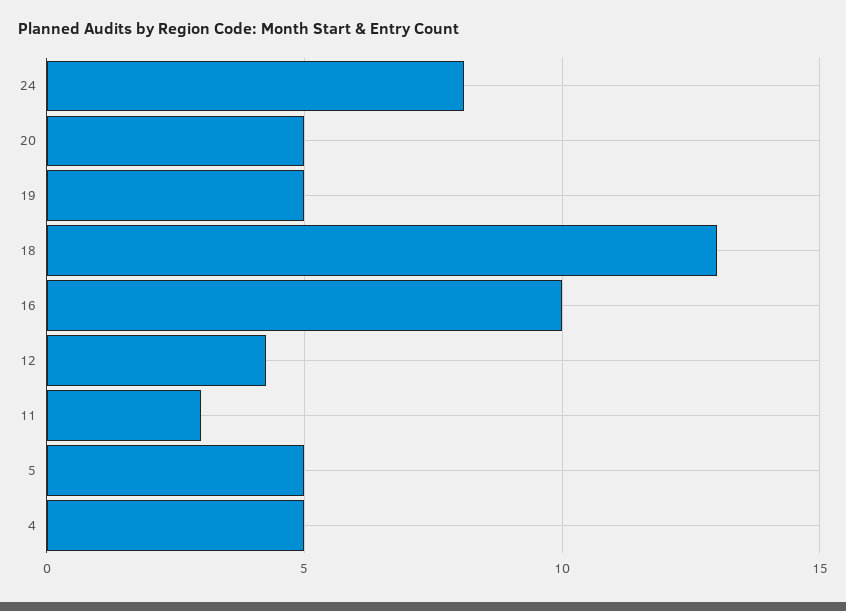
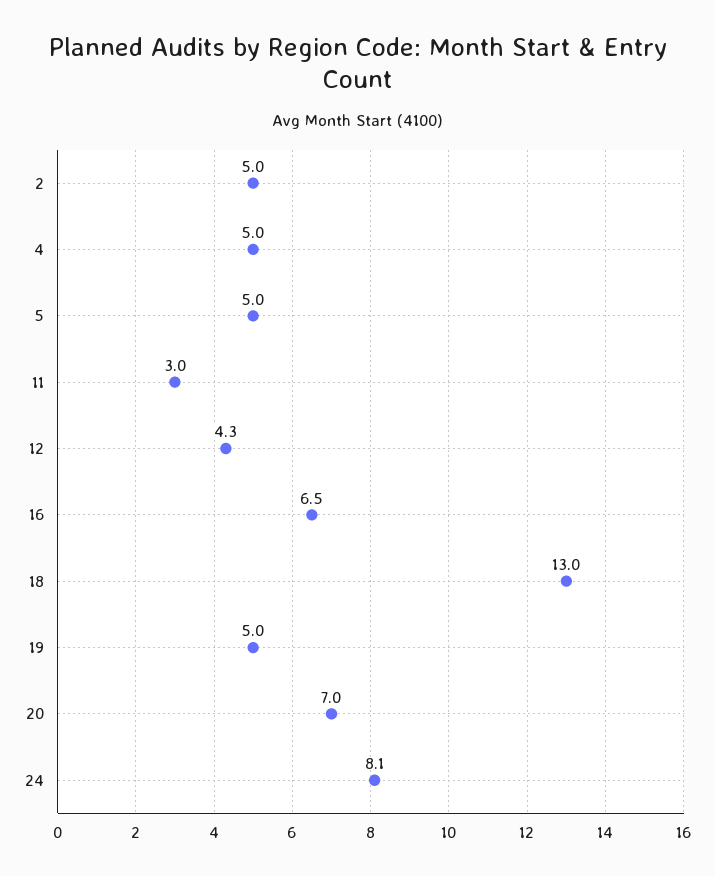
  {
    "24": 8.1,
-   "20": 5,
+   "20": 7,
    "19": 5,
    "18": 13,
-   "16": 10,
+   "16": 6.5,
    "12": 4.3,
    "11": 3,
    "5": 5,
-   "4": 5
+   "4": 5,
+   "2": 5
  }

